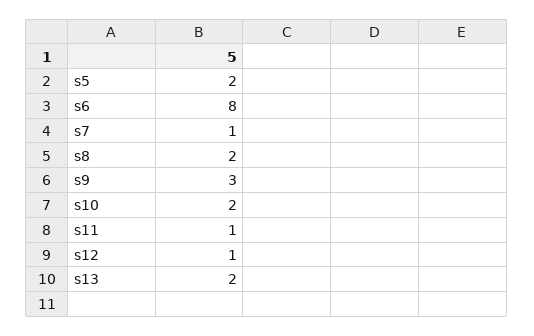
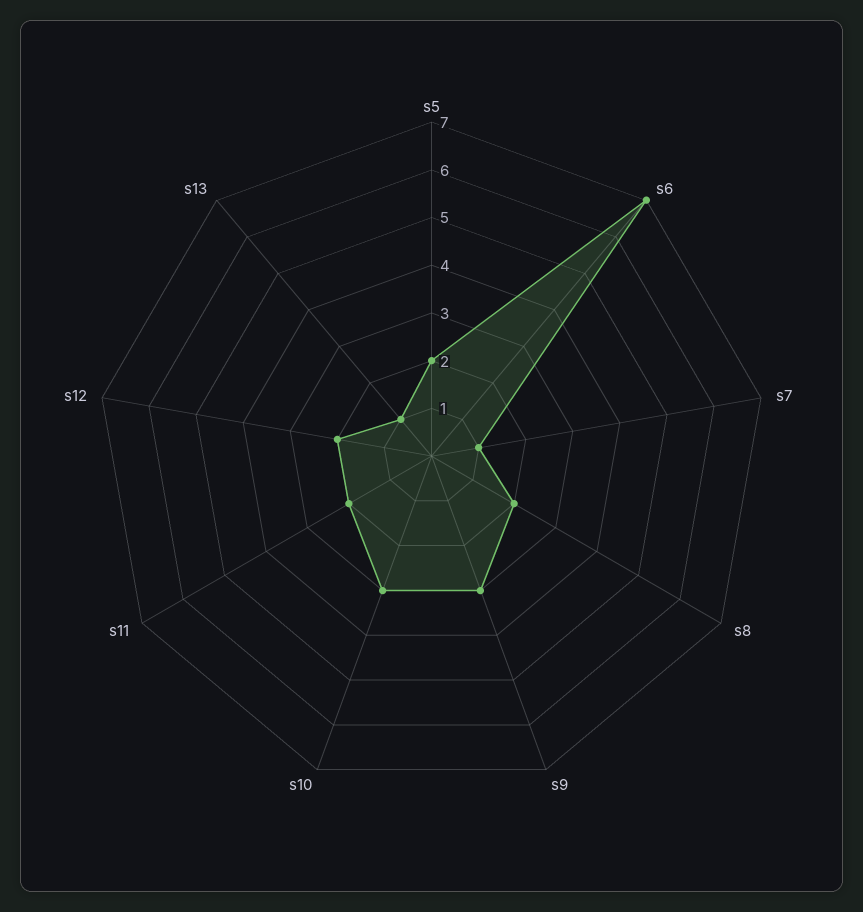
  {
    "s5": 2,
-   "s6": 8,
+   "s6": 7,
    "s7": 1,
    "s8": 2,
    "s9": 3,
-   "s10": 2,
+   "s10": 3,
-   "s11": 1,
+   "s11": 2,
-   "s12": 1,
+   "s12": 2,
-   "s13": 2
+   "s13": 1
  }

